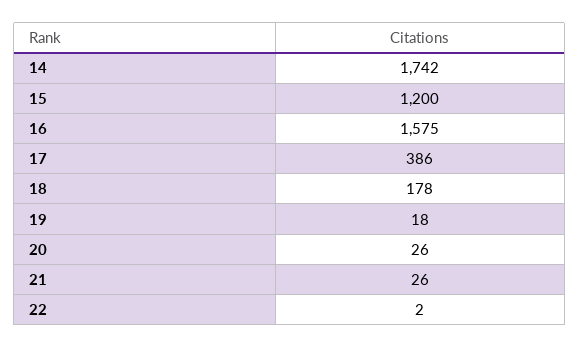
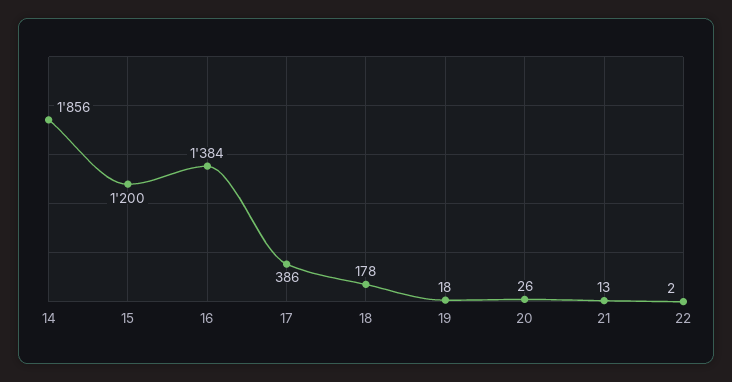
  {
-   "14": 1742,
+   "14": 1856,
    "15": 1200,
-   "16": 1575,
+   "16": 1384,
    "17": 386,
    "18": 178,
    "19": 18,
    "20": 26,
-   "21": 26,
+   "21": 13,
    "22": 2
  }

